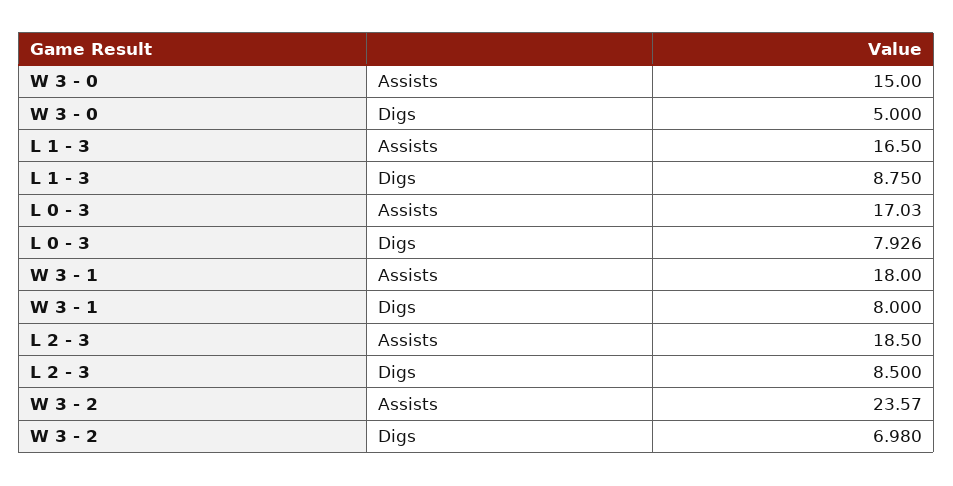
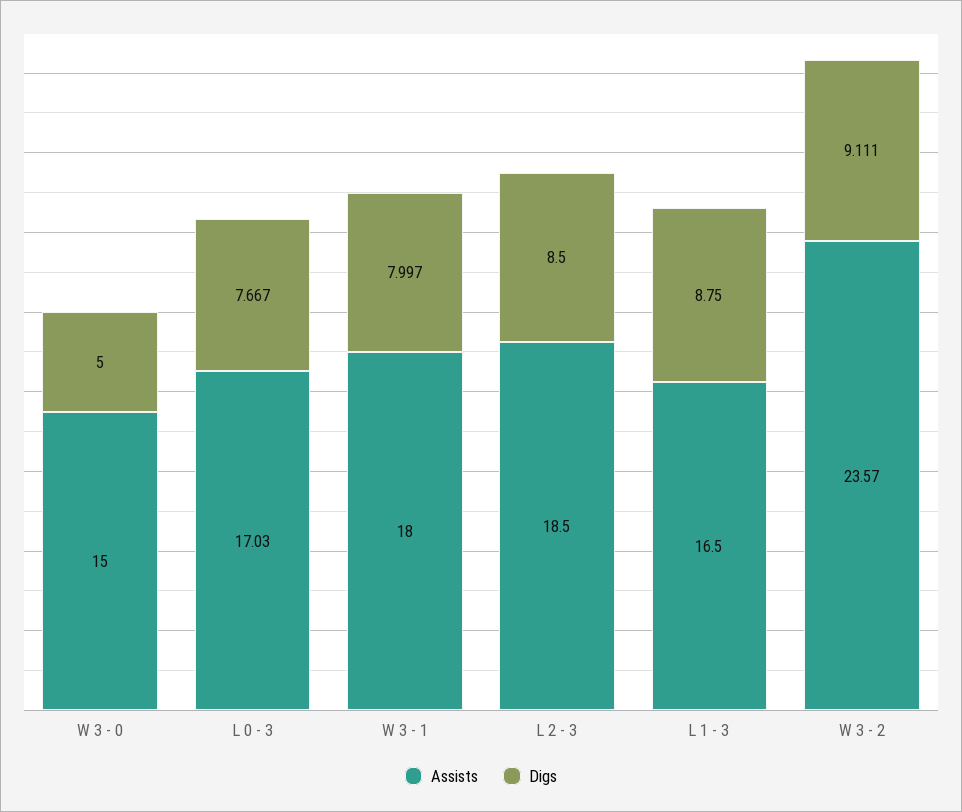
  {
    "Assists": {
      "W 3 - 0": 15,
      "L 1 - 3": 16.5,
      "L 0 - 3": 17.03,
      "W 3 - 1": 18,
      "L 2 - 3": 18.5,
      "W 3 - 2": 23.57
    },
    "Digs": {
      "W 3 - 0": 5,
      "L 1 - 3": 8.75,
-     "L 0 - 3": 7.926,
+     "L 0 - 3": 7.667,
-     "W 3 - 1": 8,
+     "W 3 - 1": 7.997,
      "L 2 - 3": 8.5,
-     "W 3 - 2": 6.98
+     "W 3 - 2": 9.111
    }
  }

